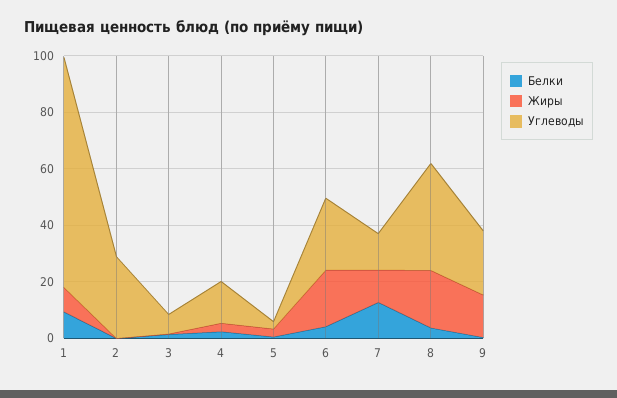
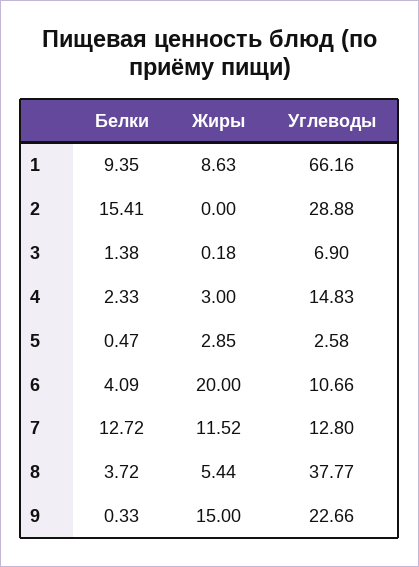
  {
    "Белки": {
      "1": 9.35,
-     "2": 0,
+     "2": 15.41,
      "3": 1.38,
      "4": 2.33,
      "5": 0.47,
      "6": 4.09,
      "7": 12.72,
      "8": 3.72,
      "9": 0.33
    },
    "Жиры": {
      "1": 8.63,
      "2": 0,
      "3": 0.18,
      "4": 3,
      "5": 2.85,
      "6": 20,
      "7": 11.52,
-     "8": 20,
+     "8": 5.44,
      "9": 15
    },
    "Углеводы": {
-     "1": 80,
+     "1": 66.16,
      "2": 28.88,
      "3": 6.9,
      "4": 14.83,
      "5": 2.58,
-     "6": 25,
+     "6": 10.66,
      "7": 12.8,
      "8": 37.77,
      "9": 22.66
    }
  }

